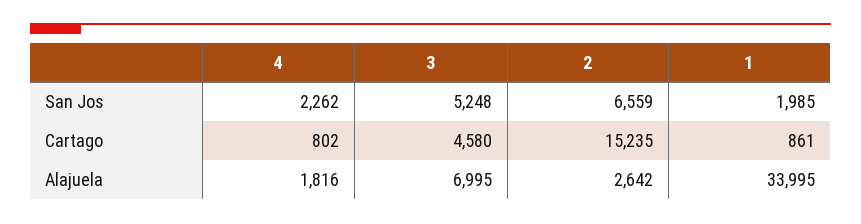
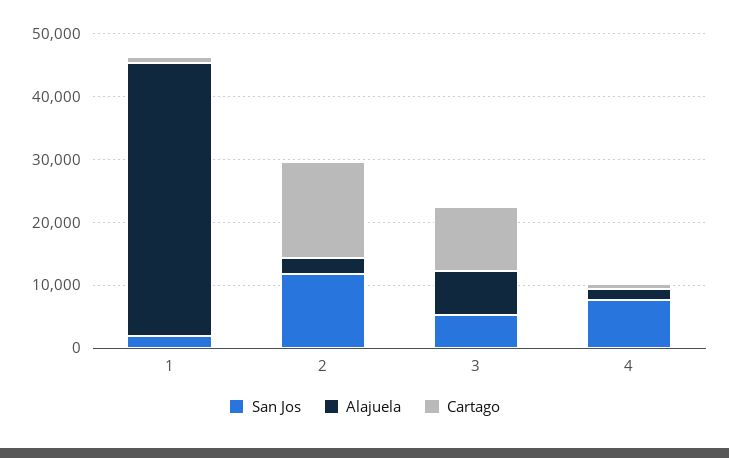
  {
    "San Jos": {
-     "4": 2262,
+     "4": 8000,
      "3": 5248,
-     "2": 6559,
+     "2": 12000,
      "1": 1985
    },
    "Cartago": {
      "4": 802,
-     "3": 4580,
+     "3": 10000,
      "2": 15235,
      "1": 861
    },
    "Alajuela": {
      "4": 1816,
      "3": 6995,
      "2": 2642,
-     "1": 33995
+     "1": 44000
    }
  }

